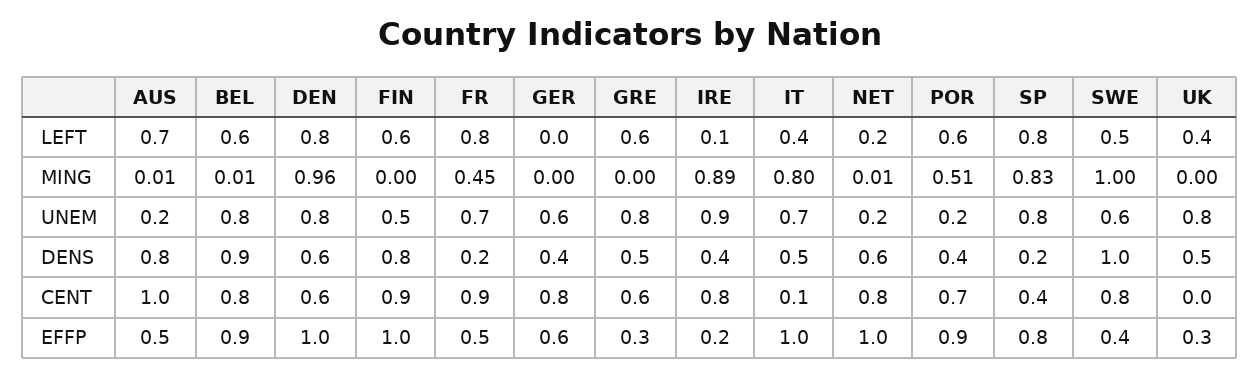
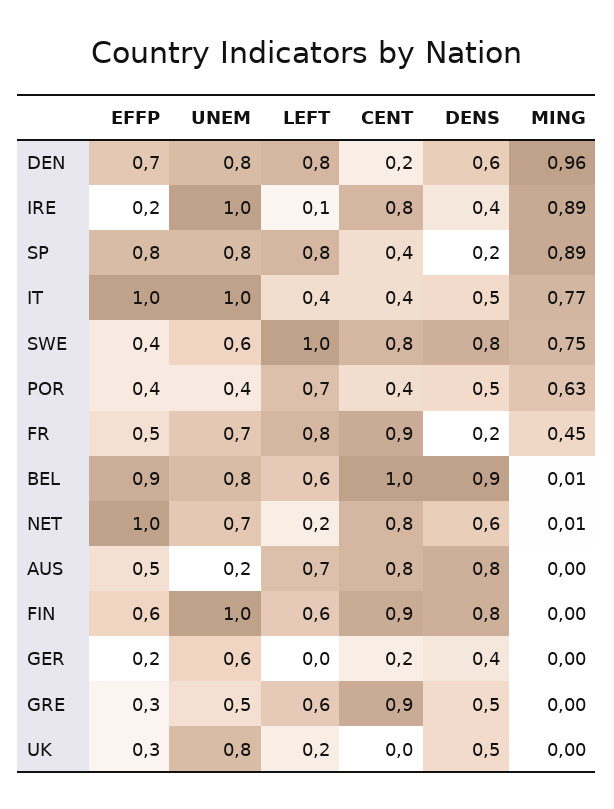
  {
    "AUS": {
      "LEFT": 0.7,
-     "MING": 0.01,
+     "MING": 0,
      "UNEM": 0.2,
      "DENS": 0.8,
-     "CENT": 1,
+     "CENT": 0.8,
      "EFFP": 0.5
    },
    "BEL": {
      "LEFT": 0.6,
      "MING": 0.01,
      "UNEM": 0.8,
      "DENS": 0.9,
-     "CENT": 0.8,
+     "CENT": 1,
      "EFFP": 0.9
    },
    "DEN": {
      "LEFT": 0.8,
      "MING": 0.96,
      "UNEM": 0.8,
      "DENS": 0.6,
-     "CENT": 0.6,
+     "CENT": 0.2,
-     "EFFP": 1
+     "EFFP": 0.7
    },
    "FIN": {
      "LEFT": 0.6,
      "MING": 0,
-     "UNEM": 0.5,
+     "UNEM": 1,
      "DENS": 0.8,
      "CENT": 0.9,
-     "EFFP": 1
+     "EFFP": 0.6
    },
    "FR": {
      "LEFT": 0.8,
      "MING": 0.45,
      "UNEM": 0.7,
      "DENS": 0.2,
      "CENT": 0.9,
      "EFFP": 0.5
    },
    "GER": {
      "LEFT": 0,
      "MING": 0,
      "UNEM": 0.6,
      "DENS": 0.4,
-     "CENT": 0.8,
+     "CENT": 0.2,
-     "EFFP": 0.6
+     "EFFP": 0.2
    },
    "GRE": {
      "LEFT": 0.6,
      "MING": 0,
-     "UNEM": 0.8,
+     "UNEM": 0.5,
      "DENS": 0.5,
-     "CENT": 0.6,
+     "CENT": 0.9,
      "EFFP": 0.3
    },
    "IRE": {
      "LEFT": 0.1,
      "MING": 0.89,
-     "UNEM": 0.9,
+     "UNEM": 1,
      "DENS": 0.4,
      "CENT": 0.8,
      "EFFP": 0.2
    },
    "IT": {
      "LEFT": 0.4,
-     "MING": 0.8,
+     "MING": 0.77,
-     "UNEM": 0.7,
+     "UNEM": 1,
      "DENS": 0.5,
-     "CENT": 0.1,
+     "CENT": 0.4,
      "EFFP": 1
    },
    "NET": {
      "LEFT": 0.2,
      "MING": 0.01,
-     "UNEM": 0.2,
+     "UNEM": 0.7,
      "DENS": 0.6,
      "CENT": 0.8,
      "EFFP": 1
    },
    "POR": {
-     "LEFT": 0.6,
+     "LEFT": 0.7,
-     "MING": 0.51,
+     "MING": 0.63,
-     "UNEM": 0.2,
+     "UNEM": 0.4,
-     "DENS": 0.4,
+     "DENS": 0.5,
-     "CENT": 0.7,
+     "CENT": 0.4,
-     "EFFP": 0.9
+     "EFFP": 0.4
    },
    "SP": {
      "LEFT": 0.8,
-     "MING": 0.83,
+     "MING": 0.89,
      "UNEM": 0.8,
      "DENS": 0.2,
      "CENT": 0.4,
      "EFFP": 0.8
    },
    "SWE": {
-     "LEFT": 0.5,
+     "LEFT": 1,
-     "MING": 1,
+     "MING": 0.75,
      "UNEM": 0.6,
-     "DENS": 1,
+     "DENS": 0.8,
      "CENT": 0.8,
      "EFFP": 0.4
    },
    "UK": {
-     "LEFT": 0.4,
+     "LEFT": 0.2,
      "MING": 0,
      "UNEM": 0.8,
      "DENS": 0.5,
      "CENT": 0,
      "EFFP": 0.3
    }
  }

